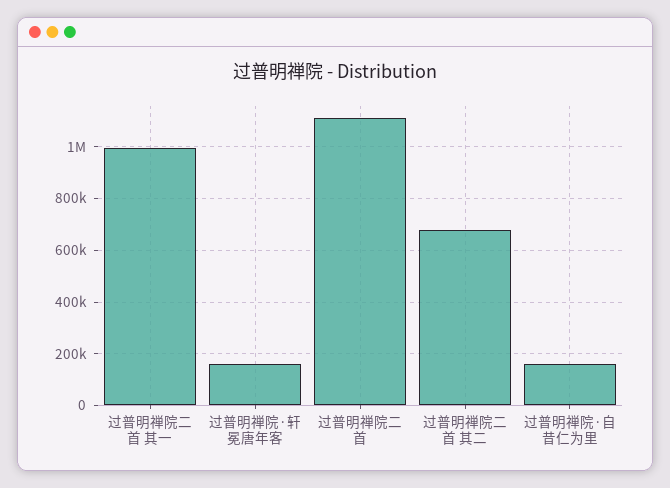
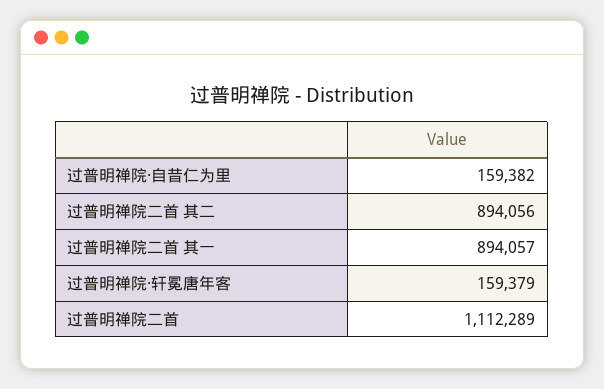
  {
-   "过普明禅院二首 其一": 1000000,
+   "过普明禅院二首 其一": 894057,
    "过普明禅院·轩冕唐年客": 159379,
    "过普明禅院二首": 1112289,
-   "过普明禅院二首 其二": 675000,
+   "过普明禅院二首 其二": 894056,
    "过普明禅院·自昔仁为里": 159382
  }

